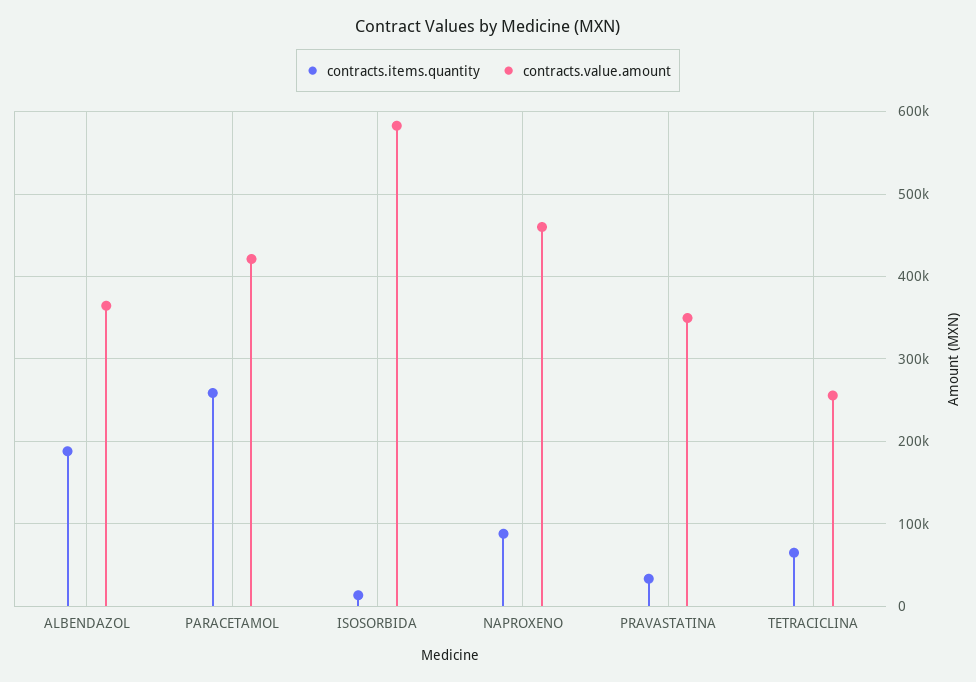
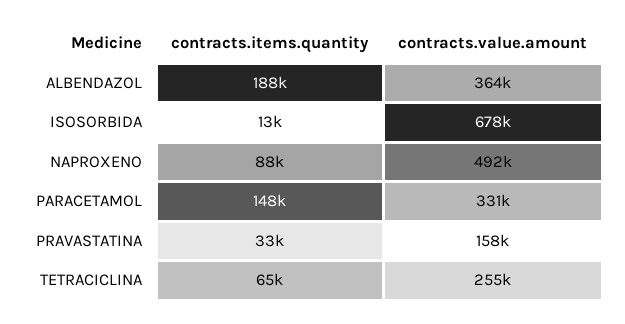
  {
    "contracts.items.quantity": {
      "ALBENDAZOL": 188000,
-     "PARACETAMOL": 260000,
+     "PARACETAMOL": 148000,
      "ISOSORBIDA": 13000,
      "NAPROXENO": 88000,
      "PRAVASTATINA": 33000,
      "TETRACICLINA": 65000
    },
    "contracts.value.amount": {
      "ALBENDAZOL": 364000,
-     "PARACETAMOL": 420000,
+     "PARACETAMOL": 331000,
-     "ISOSORBIDA": 580000,
+     "ISOSORBIDA": 678000,
-     "NAPROXENO": 460000,
+     "NAPROXENO": 492000,
-     "PRAVASTATINA": 350000,
+     "PRAVASTATINA": 158000,
      "TETRACICLINA": 255000
    }
  }

